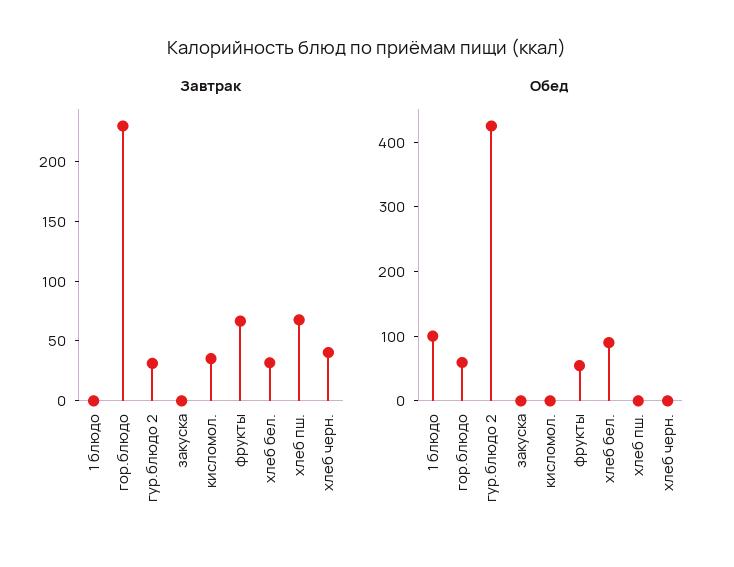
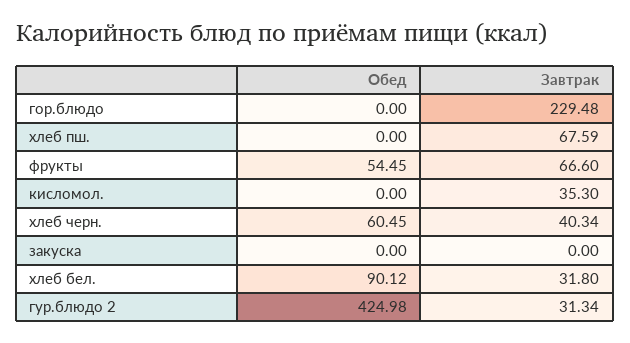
  {
    "Завтрак": {
-     "1 блюдо": 0,
      "гор.блюдо": 229.48,
      "гур.блюдо 2": 31.34,
      "закуска": 0,
      "кисломол.": 35.3,
      "фрукты": 66.6,
      "хлеб бел.": 31.8,
      "хлеб пш.": 67.59,
      "хлеб черн.": 40.34
    },
    "Обед": {
-     "1 блюдо": 100,
-     "гор.блюдо": 60,
+     "гор.блюдо": 0,
      "гур.блюдо 2": 424.98,
      "закуска": 0,
      "кисломол.": 0,
      "фрукты": 54.45,
      "хлеб бел.": 90.12,
      "хлеб пш.": 0,
-     "хлеб черн.": 0
+     "хлеб черн.": 60.45
    }
  }

